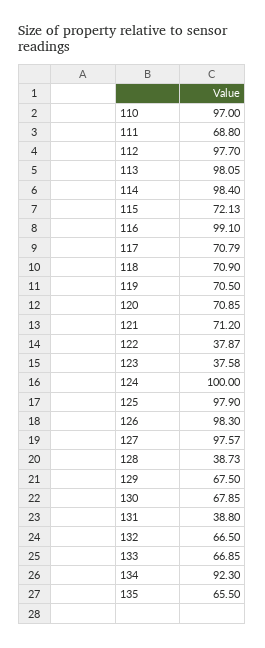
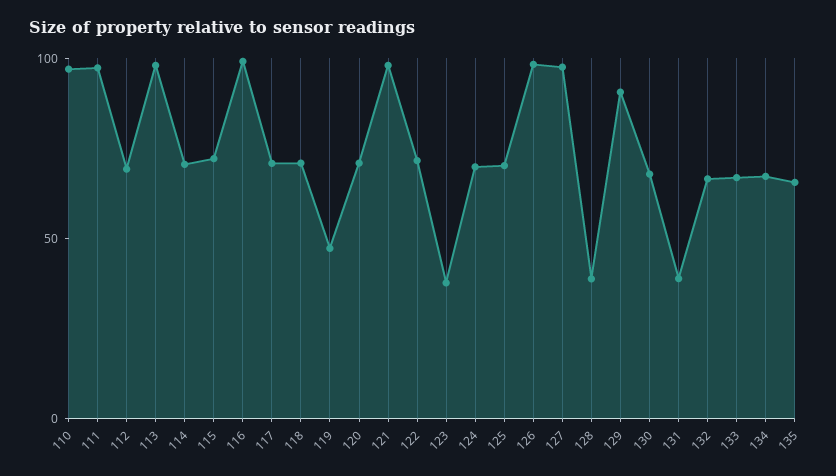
  {
    "110": 97,
-   "111": 68.8,
+   "111": 100,
-   "112": 97.7,
+   "112": 70,
    "113": 98.05,
-   "114": 98.4,
+   "114": 70,
    "115": 72.13,
    "116": 99.1,
    "117": 70.79,
    "118": 70.9,
-   "119": 70.5,
+   "119": 50,
    "120": 70.85,
-   "121": 71.2,
+   "121": 100,
-   "122": 37.87,
+   "122": 70,
    "123": 37.58,
-   "124": 100,
+   "124": 70,
-   "125": 97.9,
+   "125": 70,
    "126": 98.3,
    "127": 97.57,
    "128": 38.73,
-   "129": 67.5,
+   "129": 90,
    "130": 67.85,
    "131": 38.8,
    "132": 66.5,
    "133": 66.85,
-   "134": 92.3,
+   "134": 70,
    "135": 65.5
  }

